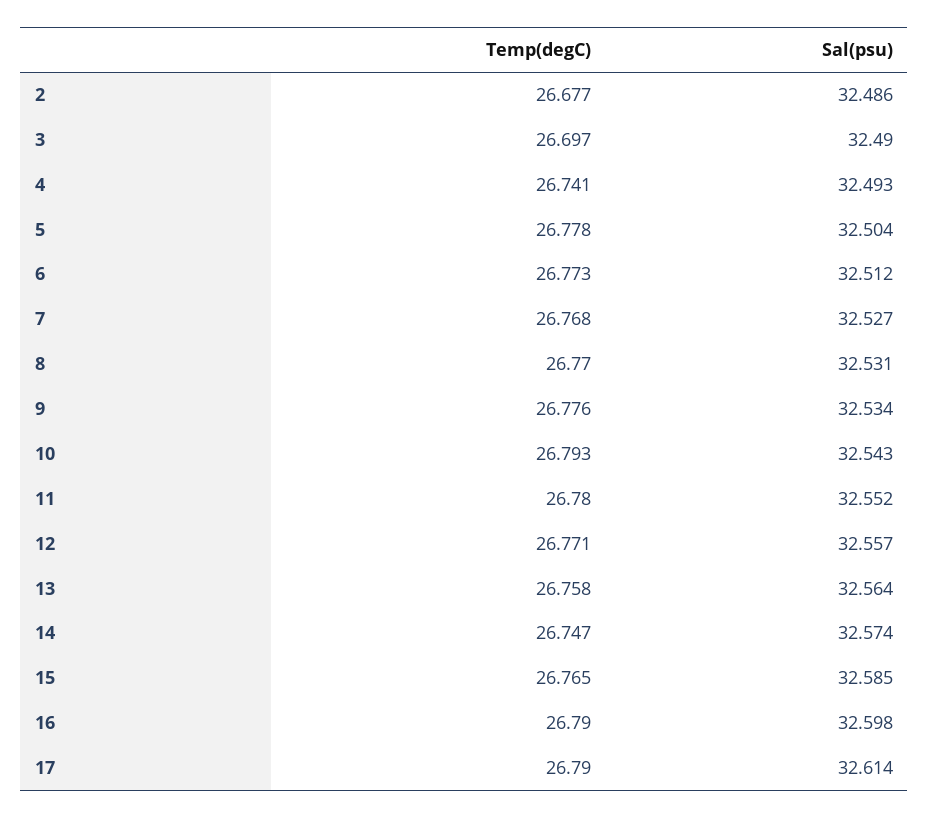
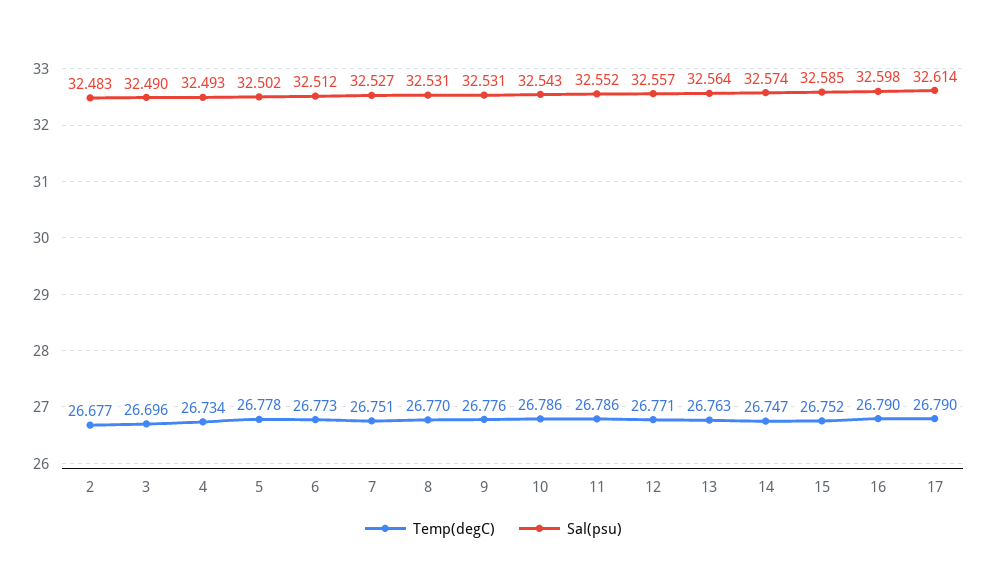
  {
    "Temp(degC)": {
      "2": 26.677,
-     "3": 26.697,
+     "3": 26.696,
-     "4": 26.741,
+     "4": 26.734,
      "5": 26.778,
      "6": 26.773,
-     "7": 26.768,
+     "7": 26.751,
      "8": 26.77,
      "9": 26.776,
-     "10": 26.793,
+     "10": 26.786,
-     "11": 26.78,
+     "11": 26.786,
      "12": 26.771,
-     "13": 26.758,
+     "13": 26.763,
      "14": 26.747,
-     "15": 26.765,
+     "15": 26.752,
      "16": 26.79,
      "17": 26.79
    },
    "Sal(psu)": {
-     "2": 32.486,
+     "2": 32.483,
      "3": 32.49,
      "4": 32.493,
-     "5": 32.504,
+     "5": 32.502,
      "6": 32.512,
      "7": 32.527,
      "8": 32.531,
-     "9": 32.534,
+     "9": 32.531,
      "10": 32.543,
      "11": 32.552,
      "12": 32.557,
      "13": 32.564,
      "14": 32.574,
      "15": 32.585,
      "16": 32.598,
      "17": 32.614
    }
  }

